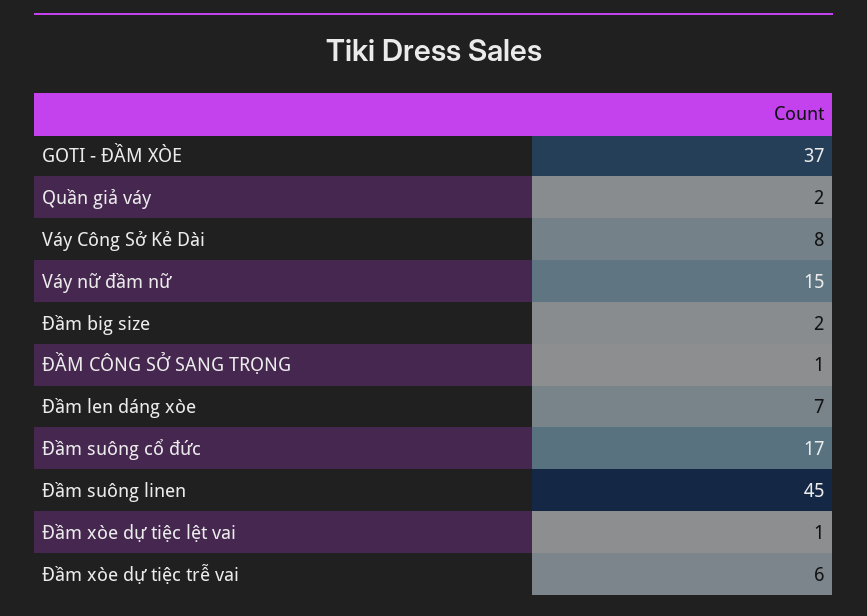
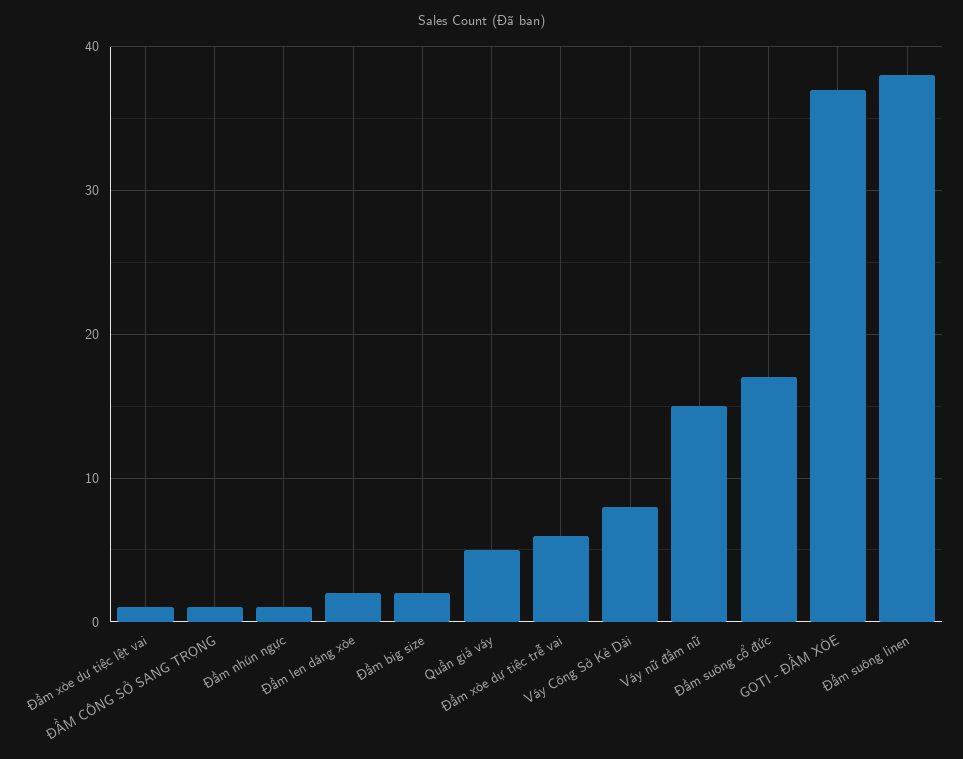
  {
    "GOTI - ĐẦM XÒE": 37,
-   "Quần giả váy": 2,
+   "Quần giả váy": 5,
    "Váy Công Sở Kẻ Dài": 8,
    "Váy nữ đầm nữ": 15,
    "Đầm big size": 2,
    "ĐẦM CÔNG SỞ SANG TRỌNG": 1,
-   "Đầm len dáng xòe": 7,
+   "Đầm len dáng xòe": 2,
    "Đầm suông cổ đức": 17,
-   "Đầm suông linen": 45,
+   "Đầm suông linen": 38,
    "Đầm xòe dự tiệc lệt vai": 1,
-   "Đầm xòe dự tiệc trễ vai": 6
+   "Đầm xòe dự tiệc trễ vai": 6,
+   "Đầm nhún ngực": 1
  }

